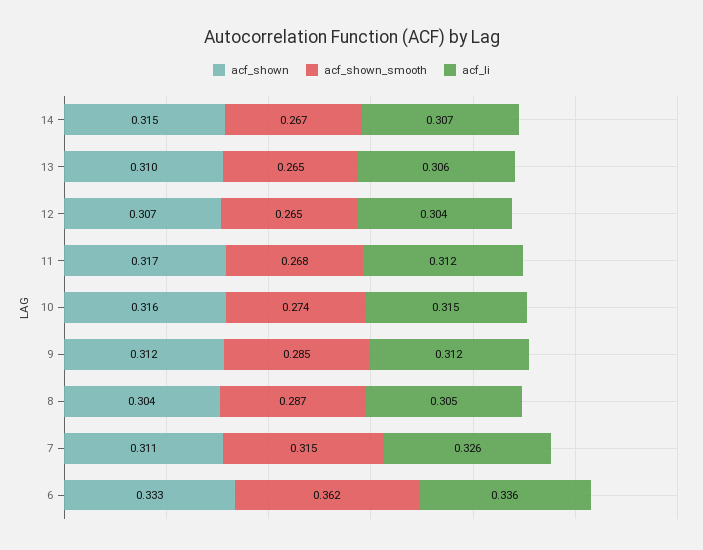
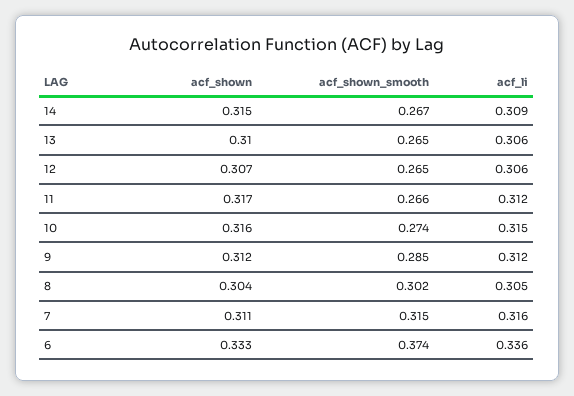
  {
    "acf_shown": {
      "14": 0.315,
      "13": 0.31,
      "12": 0.307,
      "11": 0.317,
      "10": 0.316,
      "9": 0.312,
      "8": 0.304,
      "7": 0.311,
      "6": 0.333
    },
    "acf_shown_smooth": {
      "14": 0.267,
      "13": 0.265,
      "12": 0.265,
-     "11": 0.268,
+     "11": 0.266,
      "10": 0.274,
      "9": 0.285,
-     "8": 0.287,
+     "8": 0.302,
      "7": 0.315,
-     "6": 0.362
+     "6": 0.374
    },
    "acf_li": {
-     "14": 0.307,
+     "14": 0.309,
      "13": 0.306,
-     "12": 0.304,
+     "12": 0.306,
      "11": 0.312,
      "10": 0.315,
      "9": 0.312,
      "8": 0.305,
-     "7": 0.326,
+     "7": 0.316,
      "6": 0.336
    }
  }

